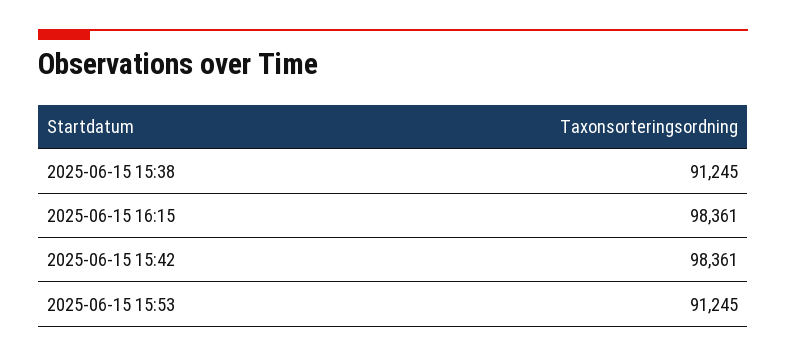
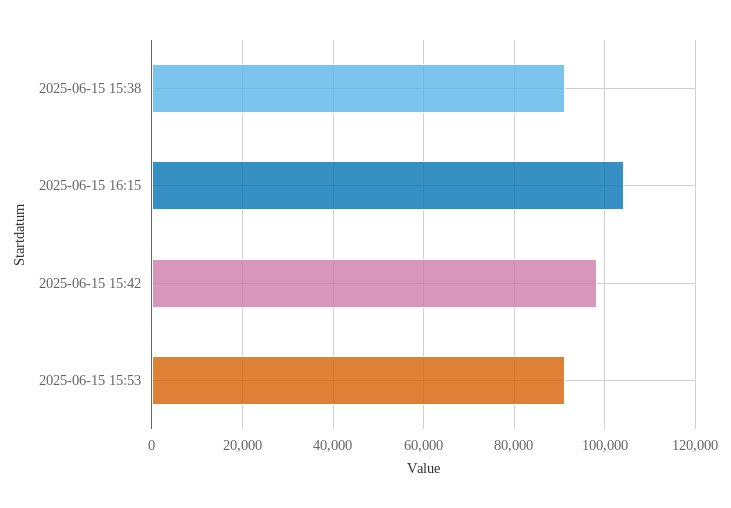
  {
    "2025-06-15 15:38": 91245,
-   "2025-06-15 16:15": 98361,
+   "2025-06-15 16:15": 104000,
    "2025-06-15 15:42": 98361,
    "2025-06-15 15:53": 91245
  }

